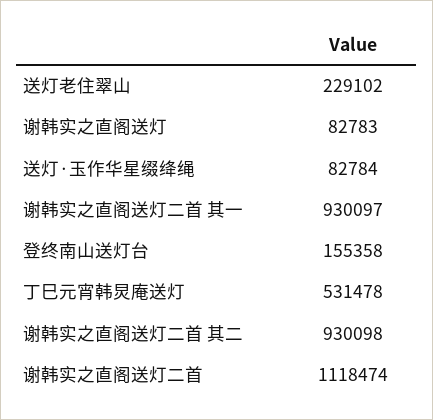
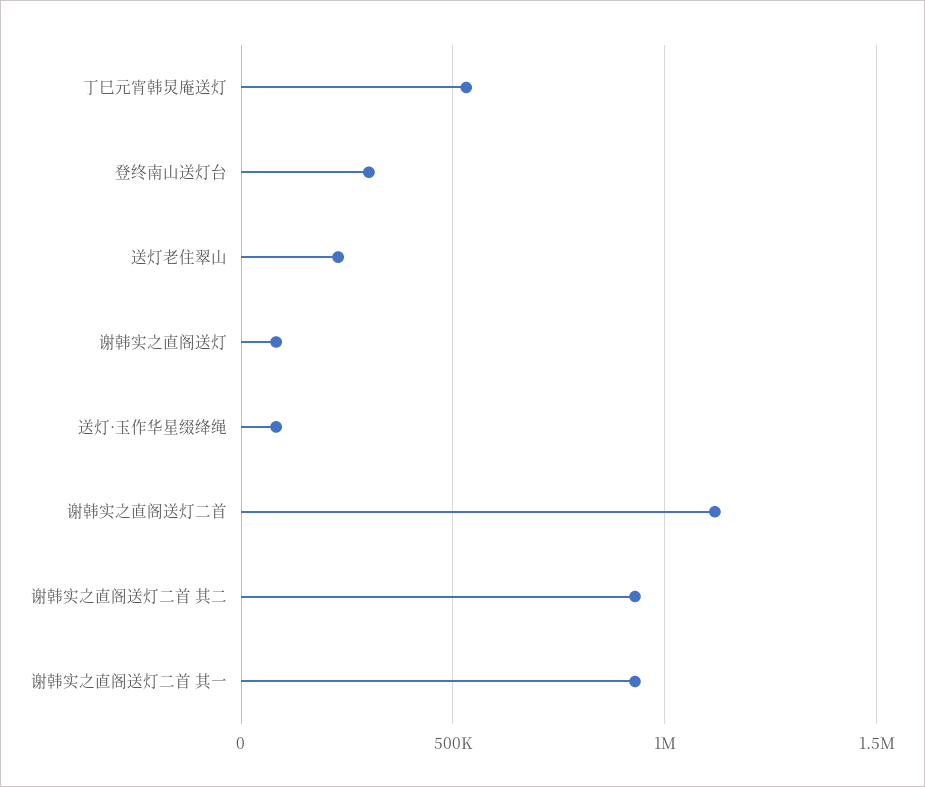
  {
    "送灯老住翠山": 229102,
    "谢韩实之直阁送灯": 82783,
    "送灯·玉作华星缀绛绳": 82784,
    "谢韩实之直阁送灯二首 其一": 930097,
-   "登终南山送灯台": 155358,
+   "登终南山送灯台": 300000,
    "丁巳元宵韩炅庵送灯": 531478,
    "谢韩实之直阁送灯二首 其二": 930098,
    "谢韩实之直阁送灯二首": 1118474
  }

